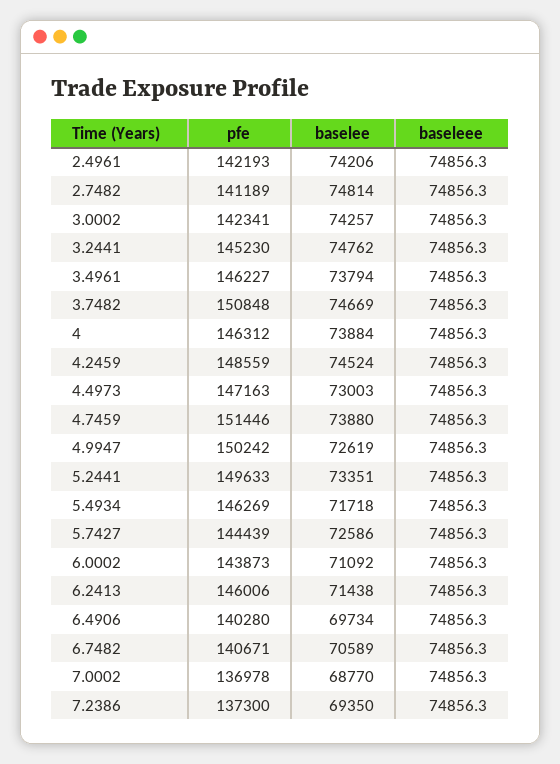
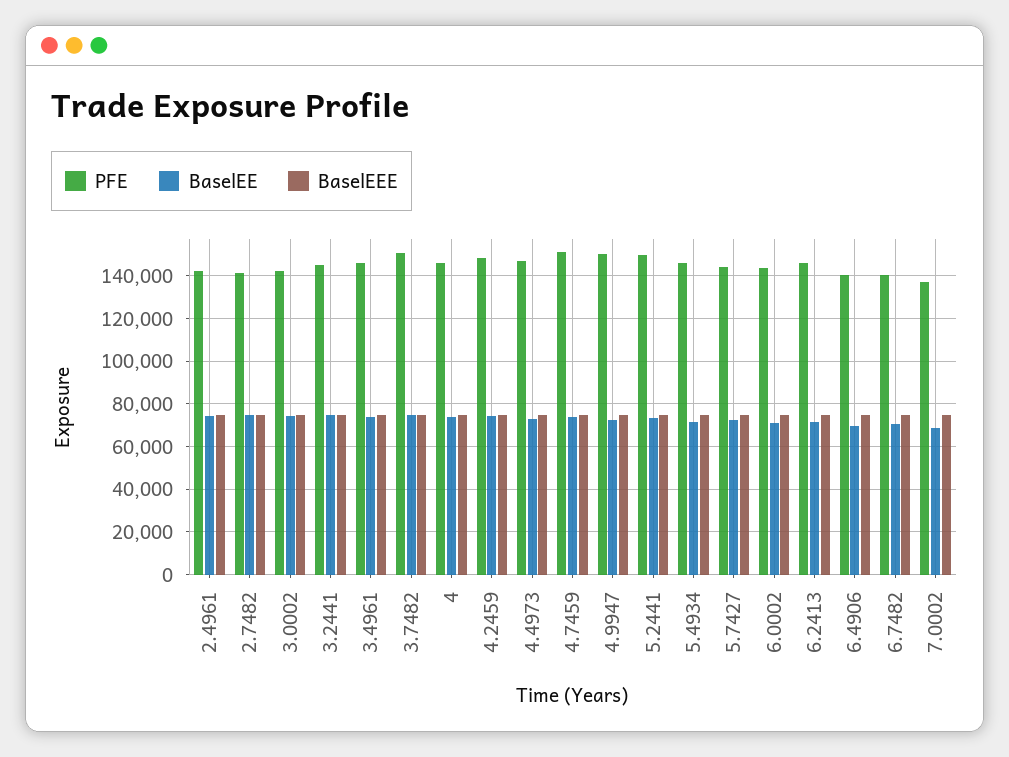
  {
    "pfe": {
      "2.4961": 142193,
      "2.7482": 141189,
      "3.0002": 142341,
      "3.2441": 145230,
      "3.4961": 146227,
      "3.7482": 150848,
      "4": 146312,
      "4.2459": 148559,
      "4.4973": 147163,
      "4.7459": 151446,
      "4.9947": 150242,
      "5.2441": 149633,
      "5.4934": 146269,
      "5.7427": 144439,
      "6.0002": 143873,
      "6.2413": 146006,
      "6.4906": 140280,
      "6.7482": 140671,
-     "7.0002": 136978,
+     "7.0002": 136978
-     "7.2386": 137300
    },
    "baselee": {
      "2.4961": 74206,
      "2.7482": 74814,
      "3.0002": 74257,
      "3.2441": 74762,
      "3.4961": 73794,
      "3.7482": 74669,
      "4": 73884,
      "4.2459": 74524,
      "4.4973": 73003,
      "4.7459": 73880,
      "4.9947": 72619,
      "5.2441": 73351,
      "5.4934": 71718,
      "5.7427": 72586,
      "6.0002": 71092,
      "6.2413": 71438,
      "6.4906": 69734,
      "6.7482": 70589,
-     "7.0002": 68770,
+     "7.0002": 68770
-     "7.2386": 69350
    },
    "baseleee": {
      "2.4961": 74856.3,
      "2.7482": 74856.3,
      "3.0002": 74856.3,
      "3.2441": 74856.3,
      "3.4961": 74856.3,
      "3.7482": 74856.3,
      "4": 74856.3,
      "4.2459": 74856.3,
      "4.4973": 74856.3,
      "4.7459": 74856.3,
      "4.9947": 74856.3,
      "5.2441": 74856.3,
      "5.4934": 74856.3,
      "5.7427": 74856.3,
      "6.0002": 74856.3,
      "6.2413": 74856.3,
      "6.4906": 74856.3,
      "6.7482": 74856.3,
-     "7.0002": 74856.3,
+     "7.0002": 74856.3
-     "7.2386": 74856.3
    }
  }

